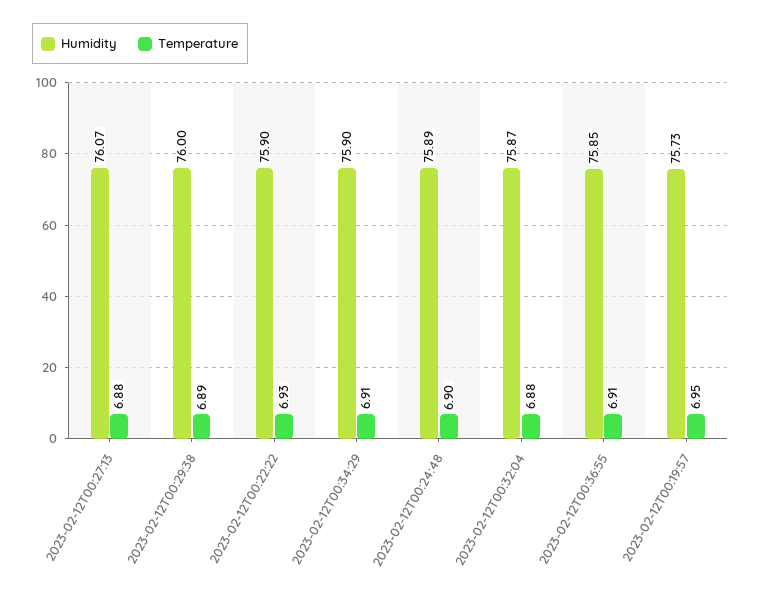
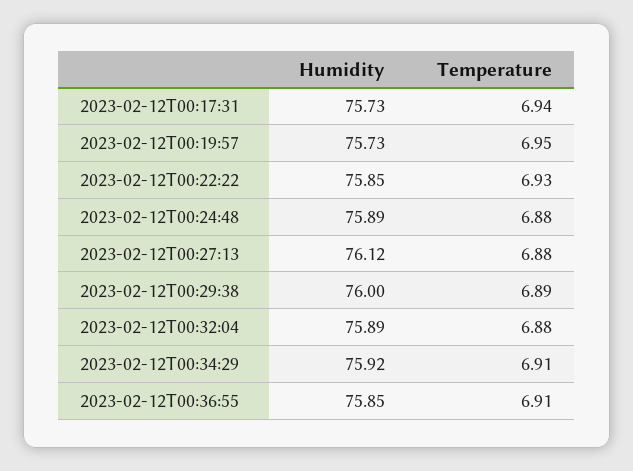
  {
    "Humidity": {
-     "2023-02-12T00:27:13": 76.07,
+     "2023-02-12T00:27:13": 76.12,
      "2023-02-12T00:29:38": 76,
-     "2023-02-12T00:22:22": 75.9,
+     "2023-02-12T00:22:22": 75.85,
-     "2023-02-12T00:34:29": 75.9,
+     "2023-02-12T00:34:29": 75.92,
      "2023-02-12T00:24:48": 75.89,
-     "2023-02-12T00:32:04": 75.87,
+     "2023-02-12T00:32:04": 75.89,
      "2023-02-12T00:36:55": 75.85,
-     "2023-02-12T00:19:57": 75.73
+     "2023-02-12T00:19:57": 75.73,
+     "2023-02-12T00:17:31": 75.73
    },
    "Temperature": {
      "2023-02-12T00:27:13": 6.88,
      "2023-02-12T00:29:38": 6.89,
      "2023-02-12T00:22:22": 6.93,
      "2023-02-12T00:34:29": 6.91,
-     "2023-02-12T00:24:48": 6.9,
+     "2023-02-12T00:24:48": 6.88,
      "2023-02-12T00:32:04": 6.88,
      "2023-02-12T00:36:55": 6.91,
-     "2023-02-12T00:19:57": 6.95
+     "2023-02-12T00:19:57": 6.95,
+     "2023-02-12T00:17:31": 6.94
    }
  }

